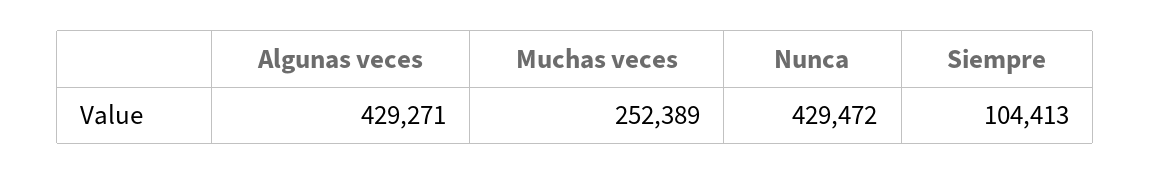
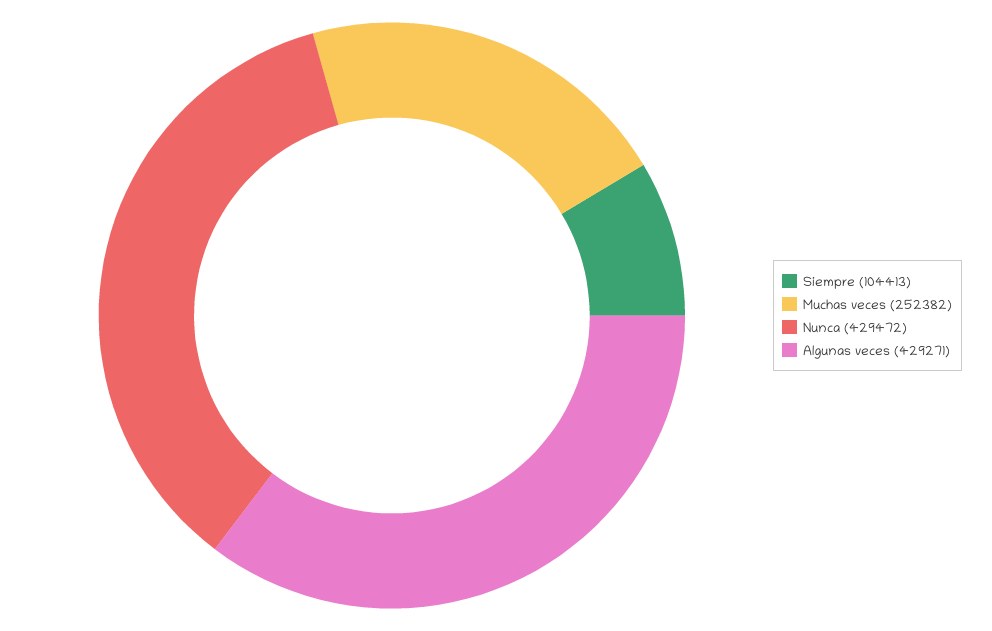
  {
    "Algunas veces": 429271,
-   "Muchas veces": 252389,
+   "Muchas veces": 252382,
    "Nunca": 429472,
    "Siempre": 104413
  }

